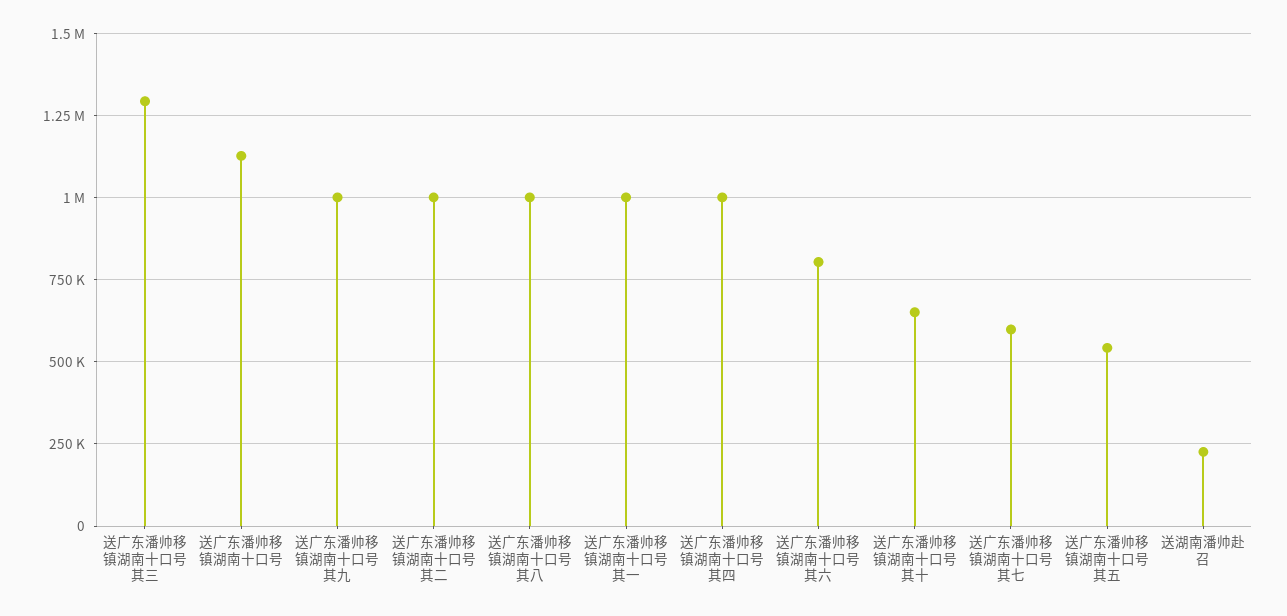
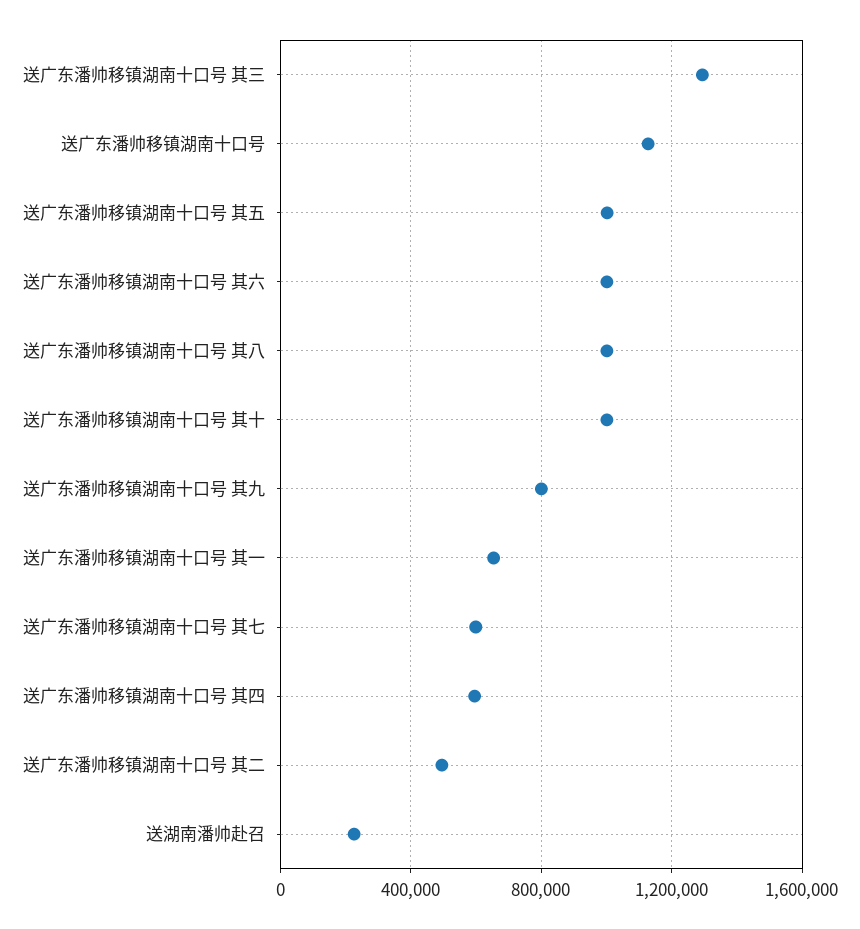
  {
    "送广东潘帅移镇湖南十口号 其三": 1300000,
    "送广东潘帅移镇湖南十口号": 1125000,
-   "送广东潘帅移镇湖南十口号 其九": 1000000,
+   "送广东潘帅移镇湖南十口号 其九": 800000,
-   "送广东潘帅移镇湖南十口号 其二": 1000000,
+   "送广东潘帅移镇湖南十口号 其二": 500000,
    "送广东潘帅移镇湖南十口号 其八": 1000000,
-   "送广东潘帅移镇湖南十口号 其一": 1000000,
+   "送广东潘帅移镇湖南十口号 其一": 650000,
-   "送广东潘帅移镇湖南十口号 其四": 1000000,
+   "送广东潘帅移镇湖南十口号 其四": 600000,
-   "送广东潘帅移镇湖南十口号 其六": 800000,
+   "送广东潘帅移镇湖南十口号 其六": 1000000,
-   "送广东潘帅移镇湖南十口号 其十": 650000,
+   "送广东潘帅移镇湖南十口号 其十": 1000000,
    "送广东潘帅移镇湖南十口号 其七": 600000,
-   "送广东潘帅移镇湖南十口号 其五": 550000,
+   "送广东潘帅移镇湖南十口号 其五": 1000000,
    "送湖南潘帅赴召": 225000
  }

